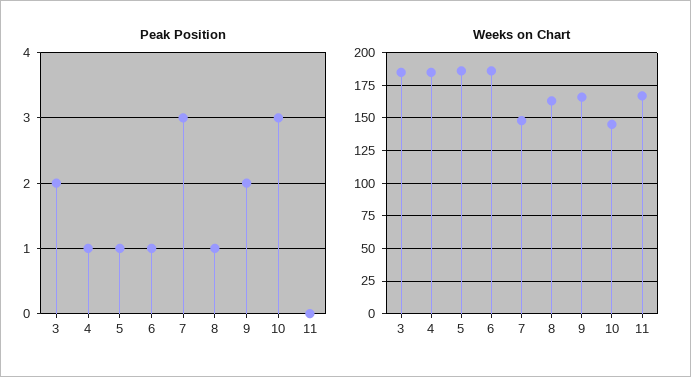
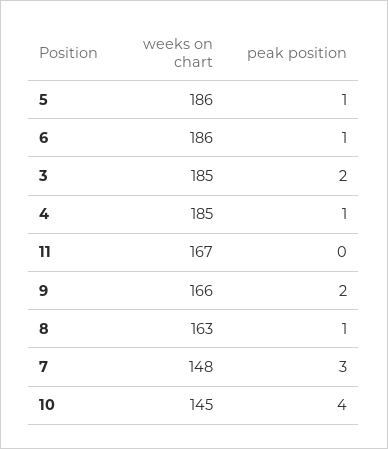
  {
    "Peak Position": {
      "3": 2,
      "4": 1,
      "5": 1,
      "6": 1,
      "7": 3,
      "8": 1,
      "9": 2,
-     "10": 3,
+     "10": 4,
      "11": 0
    },
    "Weeks on Chart": {
      "3": 185,
      "4": 185,
      "5": 186,
      "6": 186,
      "7": 148,
      "8": 163,
      "9": 166,
      "10": 145,
      "11": 167
    }
  }

